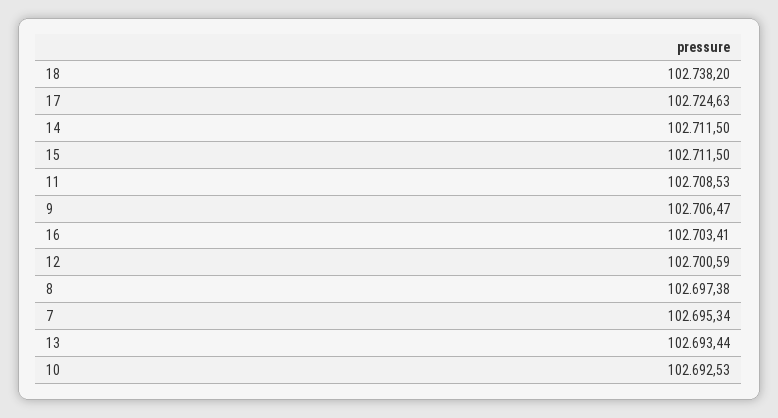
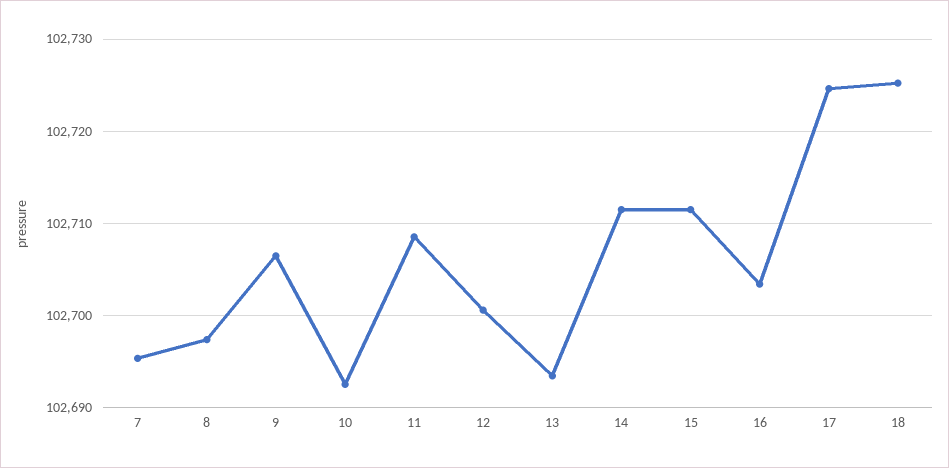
  {
-   "18": 102738.2,
+   "18": 102725,
    "17": 102724.63,
    "14": 102711.5,
    "15": 102711.5,
    "11": 102708.53,
    "9": 102706.47,
    "16": 102703.41,
    "12": 102700.59,
    "8": 102697.38,
    "7": 102695.34,
    "13": 102693.44,
    "10": 102692.53
  }

